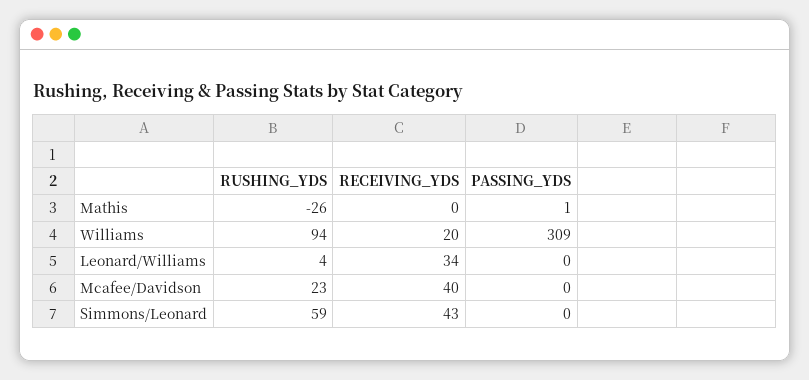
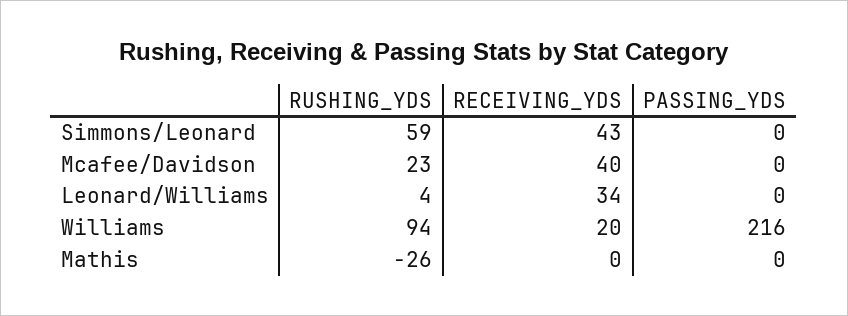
  {
    "RUSHING_YDS": {
      "Mathis": -26,
      "Williams": 94,
      "Leonard/Williams": 4,
      "Mcafee/Davidson": 23,
      "Simmons/Leonard": 59
    },
    "RECEIVING_YDS": {
      "Mathis": 0,
      "Williams": 20,
      "Leonard/Williams": 34,
      "Mcafee/Davidson": 40,
      "Simmons/Leonard": 43
    },
    "PASSING_YDS": {
-     "Mathis": 1,
+     "Mathis": 0,
-     "Williams": 309,
+     "Williams": 216,
      "Leonard/Williams": 0,
      "Mcafee/Davidson": 0,
      "Simmons/Leonard": 0
    }
  }

